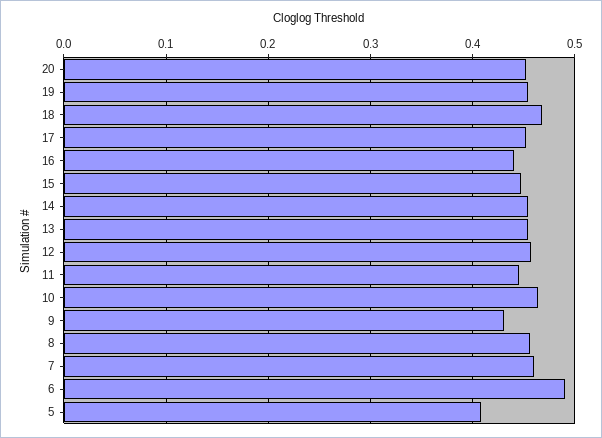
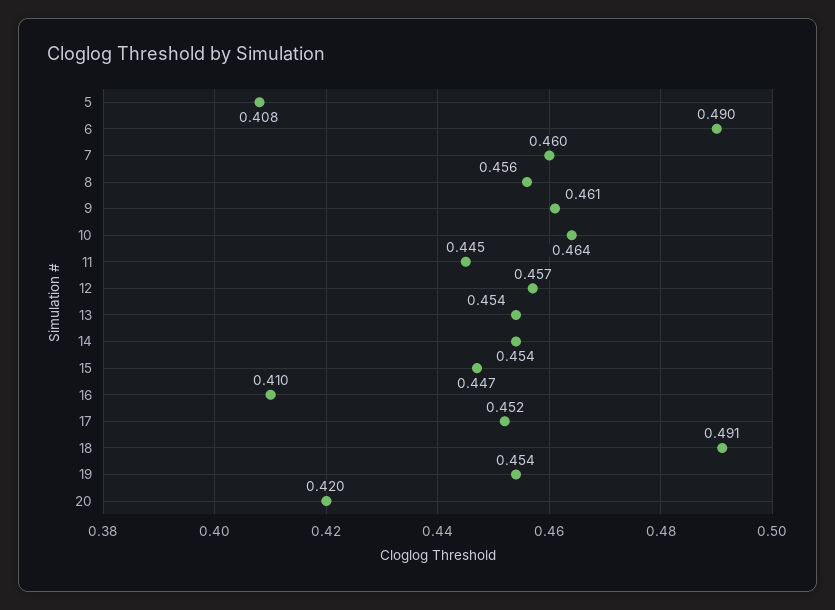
  {
-   "20": 0.45,
+   "20": 0.42,
    "19": 0.454,
-   "18": 0.47,
+   "18": 0.491,
    "17": 0.452,
-   "16": 0.44,
+   "16": 0.41,
    "15": 0.447,
    "14": 0.454,
    "13": 0.454,
    "12": 0.457,
    "11": 0.445,
    "10": 0.464,
-   "9": 0.43,
+   "9": 0.461,
    "8": 0.456,
    "7": 0.46,
    "6": 0.49,
    "5": 0.408
  }

